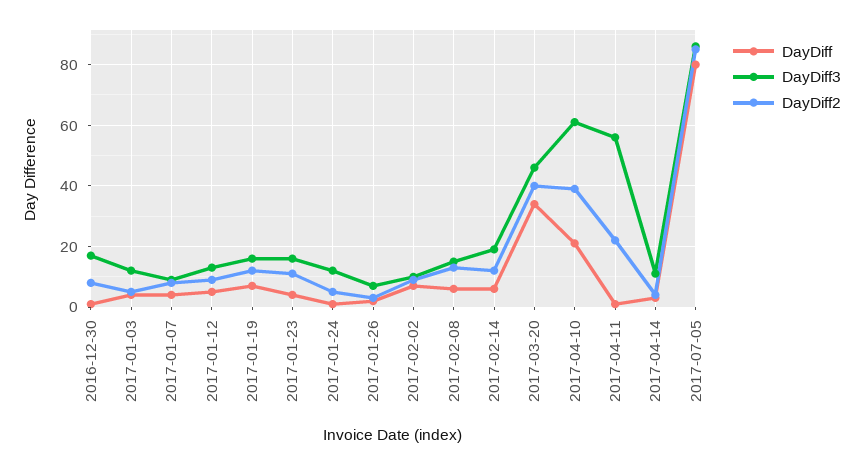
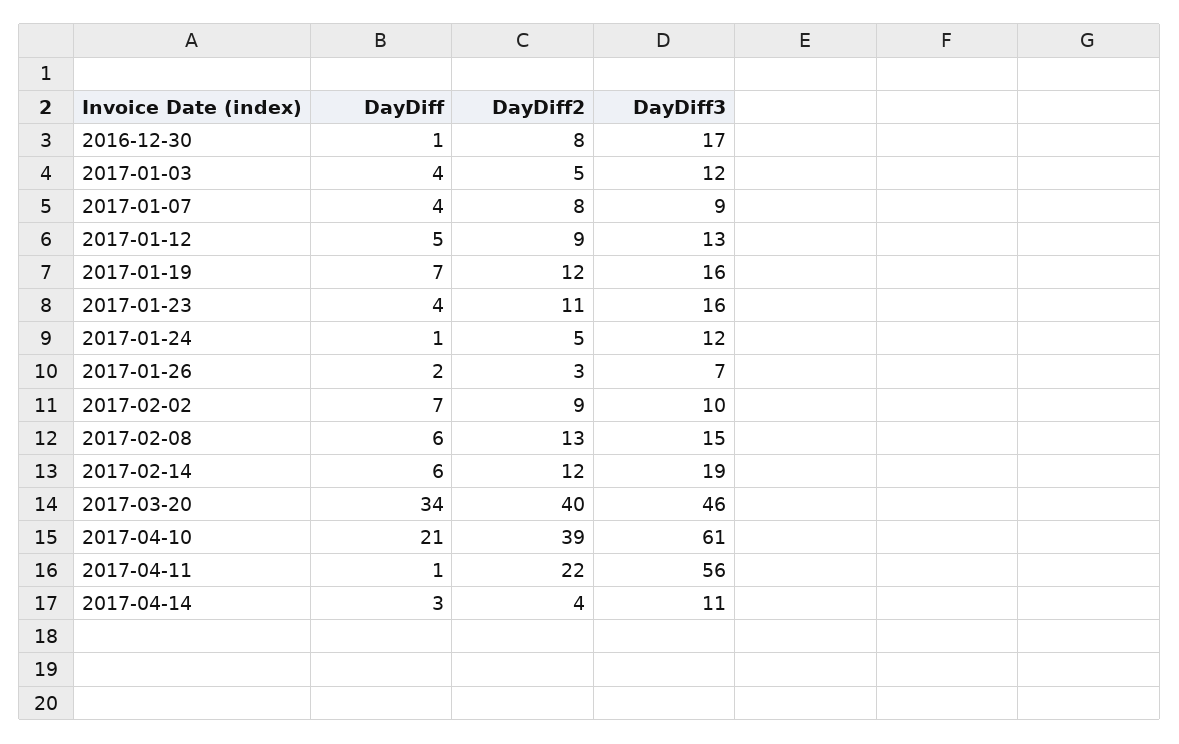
  {
    "DayDiff": {
      "2016-12-30": 1,
      "2017-01-03": 4,
      "2017-01-07": 4,
      "2017-01-12": 5,
      "2017-01-19": 7,
      "2017-01-23": 4,
      "2017-01-24": 1,
      "2017-01-26": 2,
      "2017-02-02": 7,
      "2017-02-08": 6,
      "2017-02-14": 6,
      "2017-03-20": 34,
      "2017-04-10": 21,
      "2017-04-11": 1,
-     "2017-04-14": 3,
+     "2017-04-14": 3
-     "2017-07-05": 80
    },
    "DayDiff3": {
      "2016-12-30": 17,
      "2017-01-03": 12,
      "2017-01-07": 9,
      "2017-01-12": 13,
      "2017-01-19": 16,
      "2017-01-23": 16,
      "2017-01-24": 12,
      "2017-01-26": 7,
      "2017-02-02": 10,
      "2017-02-08": 15,
      "2017-02-14": 19,
      "2017-03-20": 46,
      "2017-04-10": 61,
      "2017-04-11": 56,
-     "2017-04-14": 11,
+     "2017-04-14": 11
-     "2017-07-05": 85
    },
    "DayDiff2": {
      "2016-12-30": 8,
      "2017-01-03": 5,
      "2017-01-07": 8,
      "2017-01-12": 9,
      "2017-01-19": 12,
      "2017-01-23": 11,
      "2017-01-24": 5,
      "2017-01-26": 3,
      "2017-02-02": 9,
      "2017-02-08": 13,
      "2017-02-14": 12,
      "2017-03-20": 40,
      "2017-04-10": 39,
      "2017-04-11": 22,
-     "2017-04-14": 4,
+     "2017-04-14": 4
-     "2017-07-05": 85
    }
  }

